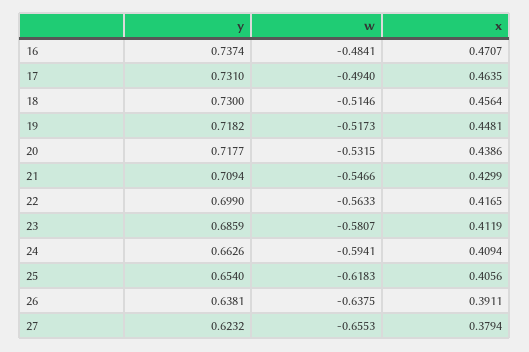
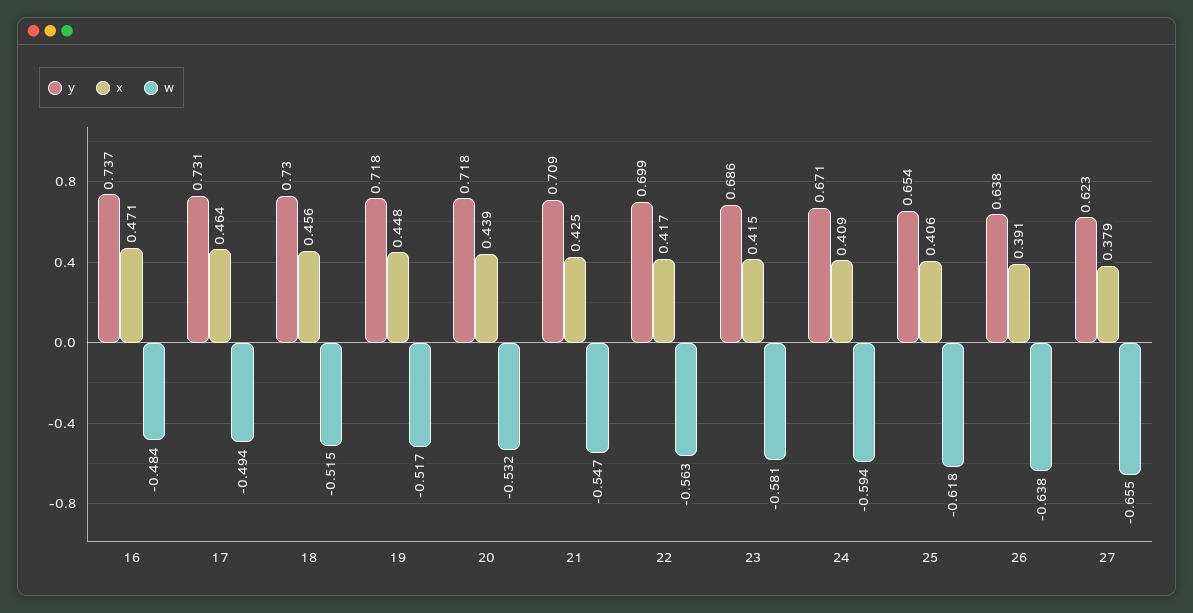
  {
    "y": {
      "16": 0.7374,
      "17": 0.731,
      "18": 0.73,
      "19": 0.7182,
      "20": 0.7177,
      "21": 0.7094,
      "22": 0.699,
      "23": 0.6859,
-     "24": 0.6626,
+     "24": 0.671,
      "25": 0.654,
      "26": 0.6381,
      "27": 0.6232
    },
    "w": {
      "16": -0.4841,
      "17": -0.494,
      "18": -0.5146,
      "19": -0.5173,
      "20": -0.5315,
      "21": -0.5466,
      "22": -0.5633,
      "23": -0.5807,
      "24": -0.5941,
      "25": -0.6183,
      "26": -0.6375,
      "27": -0.6553
    },
    "x": {
      "16": 0.4707,
      "17": 0.4635,
      "18": 0.4564,
      "19": 0.4481,
      "20": 0.4386,
-     "21": 0.4299,
+     "21": 0.425,
      "22": 0.4165,
-     "23": 0.4119,
+     "23": 0.415,
      "24": 0.4094,
      "25": 0.4056,
      "26": 0.3911,
      "27": 0.3794
    }
  }

